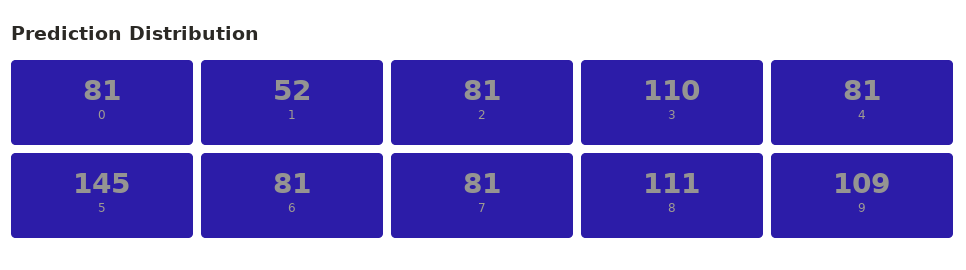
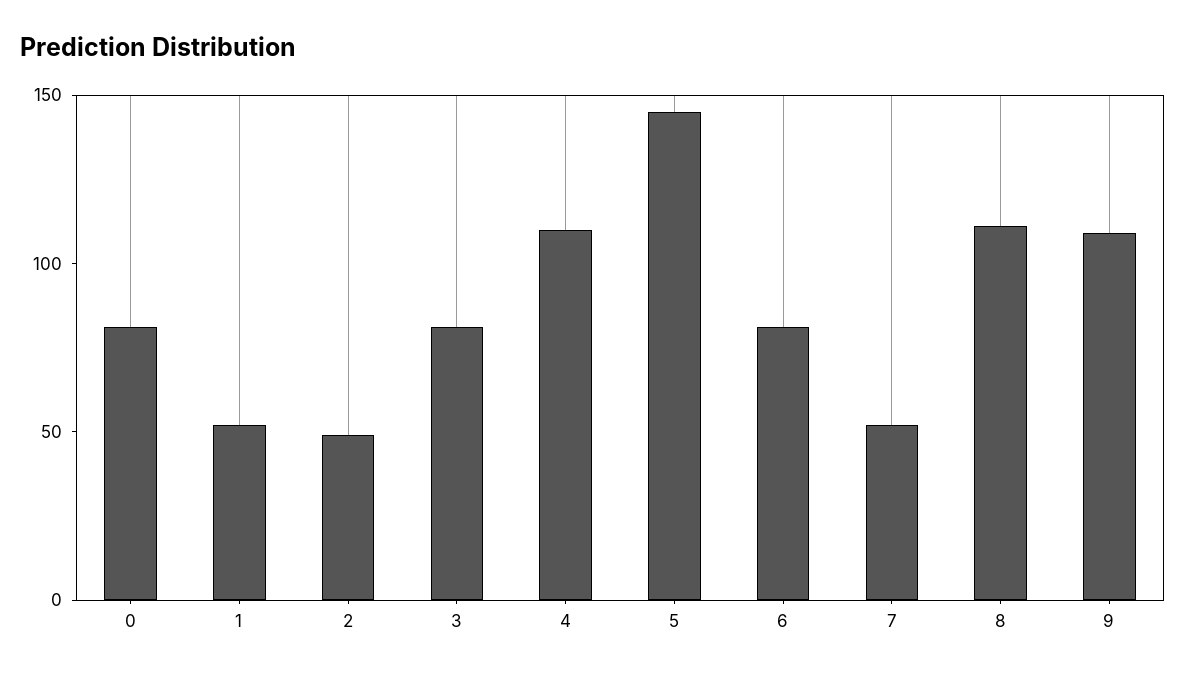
  {
    "0": 81,
    "1": 52,
-   "2": 81,
+   "2": 50,
-   "3": 110,
+   "3": 80,
-   "4": 81,
+   "4": 110,
    "5": 145,
    "6": 81,
-   "7": 81,
+   "7": 50,
    "8": 111,
    "9": 109
  }

